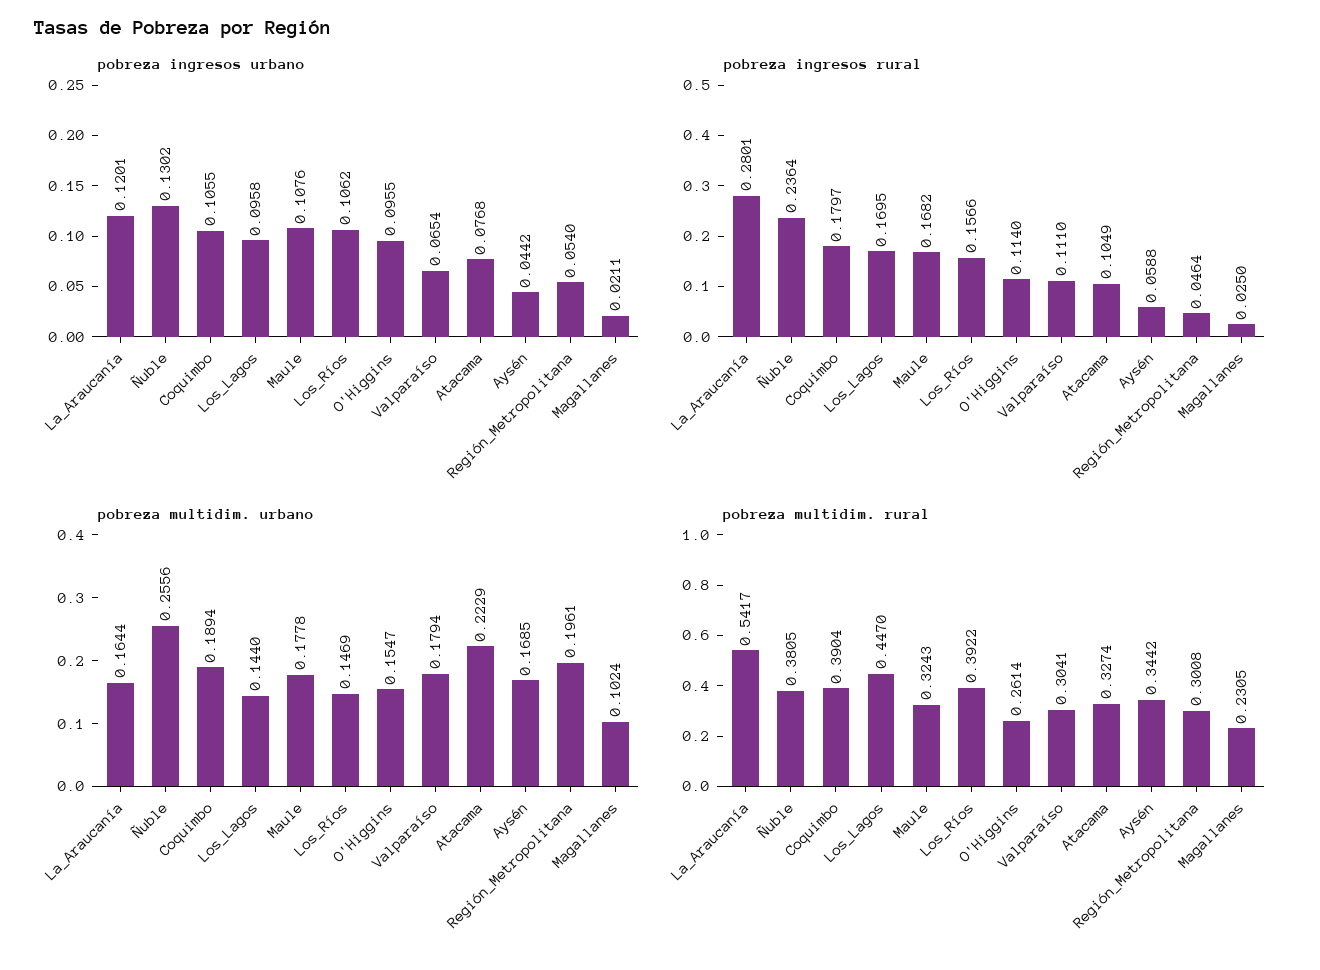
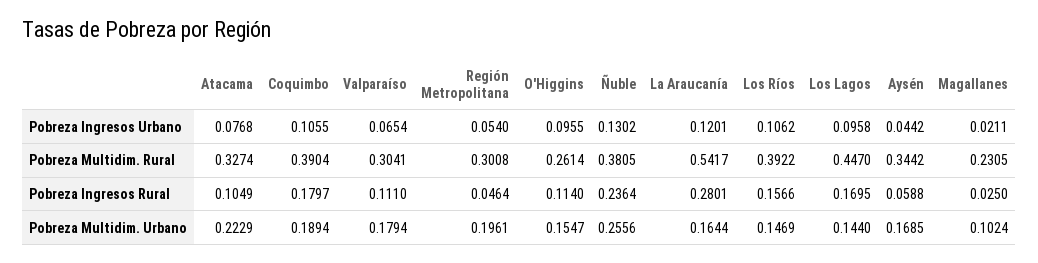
  {
    "pobreza ingresos urbano": {
      "La_Araucanía": 0.1201,
      "Ñuble": 0.1302,
      "Coquimbo": 0.1055,
      "Los_Lagos": 0.0958,
-     "Maule": 0.1076,
      "Los_Ríos": 0.1062,
      "O'Higgins": 0.0955,
      "Valparaíso": 0.0654,
      "Atacama": 0.0768,
      "Aysén": 0.0442,
      "Región_Metropolitana": 0.054,
      "Magallanes": 0.0211
    },
    "pobreza ingresos rural": {
      "La_Araucanía": 0.2801,
      "Ñuble": 0.2364,
      "Coquimbo": 0.1797,
      "Los_Lagos": 0.1695,
-     "Maule": 0.1682,
      "Los_Ríos": 0.1566,
      "O'Higgins": 0.114,
      "Valparaíso": 0.111,
      "Atacama": 0.1049,
      "Aysén": 0.0588,
      "Región_Metropolitana": 0.0464,
      "Magallanes": 0.025
    },
    "pobreza multidim. urbano": {
      "La_Araucanía": 0.1644,
      "Ñuble": 0.2556,
      "Coquimbo": 0.1894,
      "Los_Lagos": 0.144,
-     "Maule": 0.1778,
      "Los_Ríos": 0.1469,
      "O'Higgins": 0.1547,
      "Valparaíso": 0.1794,
      "Atacama": 0.2229,
      "Aysén": 0.1685,
      "Región_Metropolitana": 0.1961,
      "Magallanes": 0.1024
    },
    "pobreza multidim. rural": {
      "La_Araucanía": 0.5417,
      "Ñuble": 0.3805,
      "Coquimbo": 0.3904,
      "Los_Lagos": 0.447,
-     "Maule": 0.3243,
      "Los_Ríos": 0.3922,
      "O'Higgins": 0.2614,
      "Valparaíso": 0.3041,
      "Atacama": 0.3274,
      "Aysén": 0.3442,
      "Región_Metropolitana": 0.3008,
      "Magallanes": 0.2305
    }
  }

